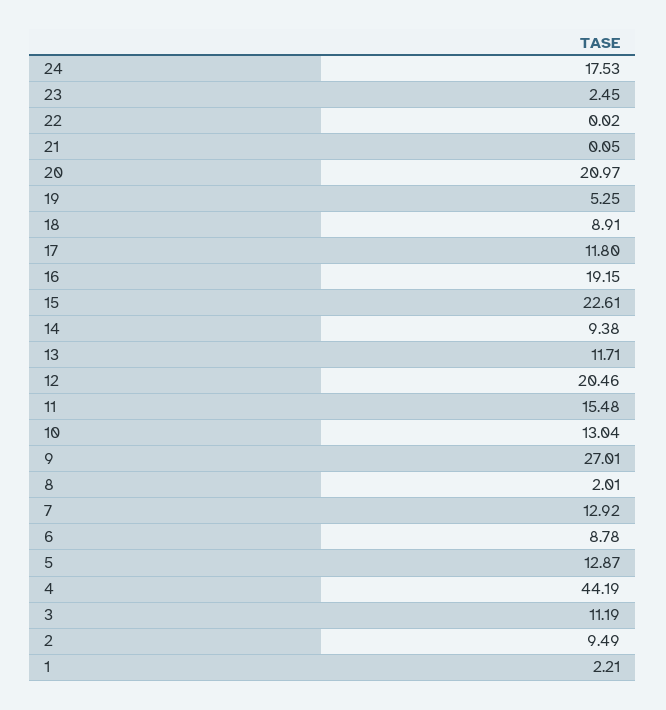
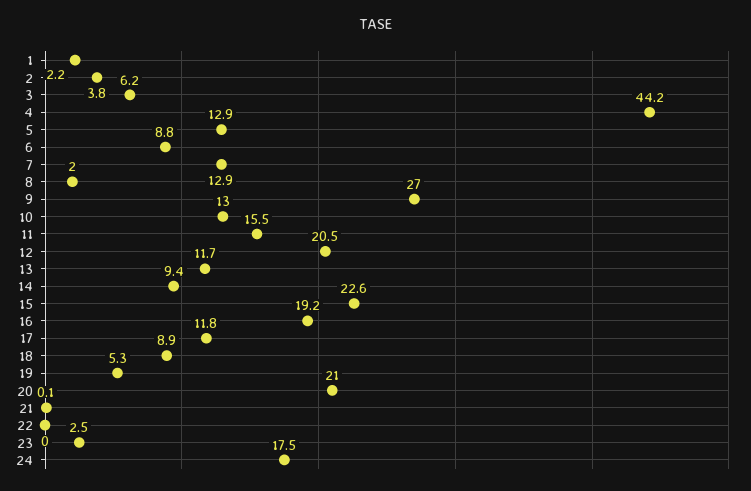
  {
    "24": 17.53,
    "23": 2.45,
    "22": 0.02,
    "21": 0.05,
    "20": 20.97,
    "19": 5.25,
    "18": 8.91,
    "17": 11.8,
    "16": 19.15,
    "15": 22.61,
    "14": 9.38,
    "13": 11.71,
    "12": 20.46,
    "11": 15.48,
    "10": 13.04,
    "9": 27.01,
    "8": 2.01,
    "7": 12.92,
    "6": 8.78,
    "5": 12.87,
    "4": 44.19,
-   "3": 11.19,
+   "3": 6.2,
-   "2": 9.49,
+   "2": 3.8,
    "1": 2.21
  }

